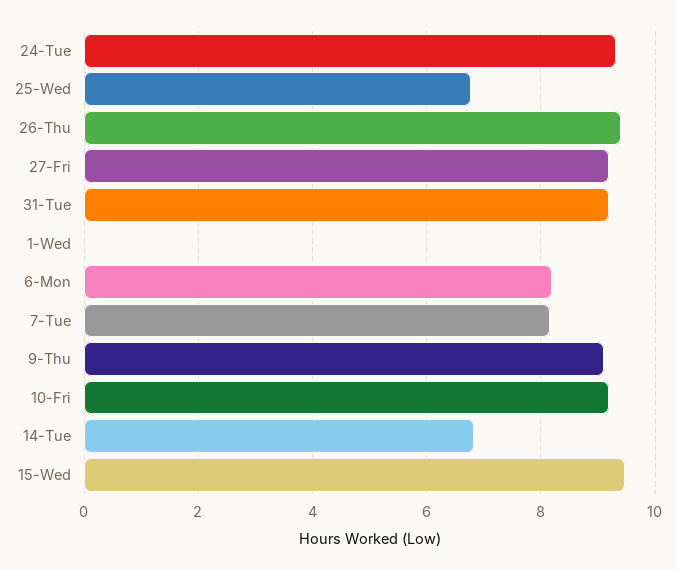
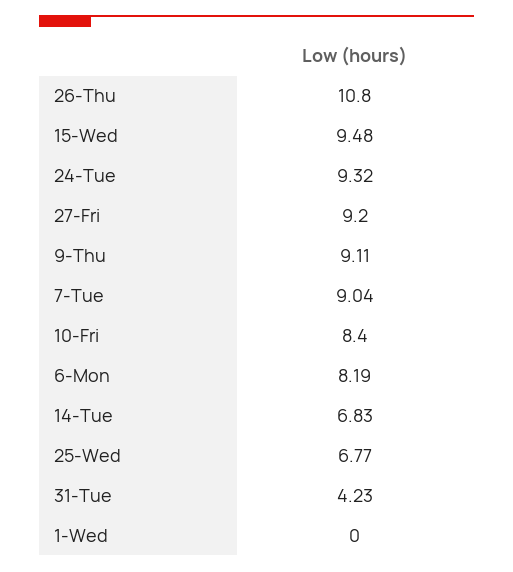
  {
    "24-Tue": 9.32,
    "25-Wed": 6.77,
-   "26-Thu": 9.4,
+   "26-Thu": 10.8,
    "27-Fri": 9.2,
-   "31-Tue": 9.2,
+   "31-Tue": 4.23,
    "1-Wed": 0,
    "6-Mon": 8.19,
-   "7-Tue": 8.2,
+   "7-Tue": 9.04,
    "9-Thu": 9.11,
-   "10-Fri": 9.2,
+   "10-Fri": 8.4,
    "14-Tue": 6.83,
    "15-Wed": 9.48
  }

